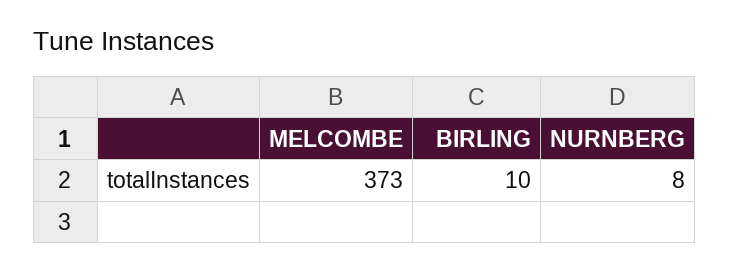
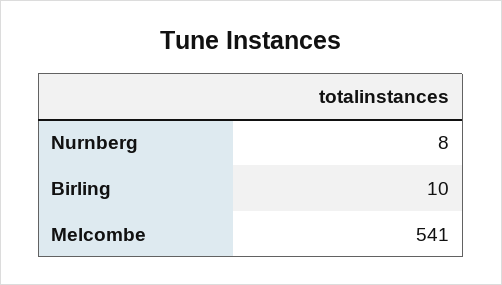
  {
-   "MELCOMBE": 373,
+   "MELCOMBE": 541,
    "BIRLING": 10,
    "NURNBERG": 8
  }

